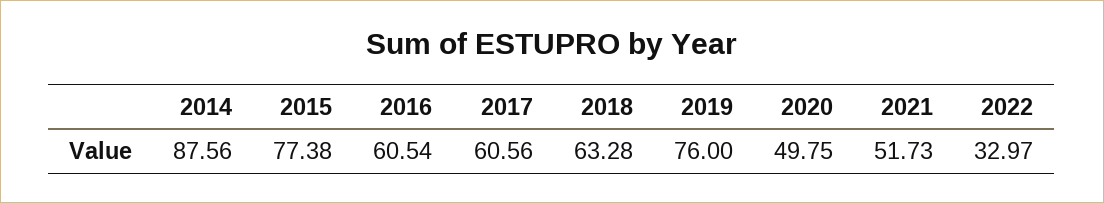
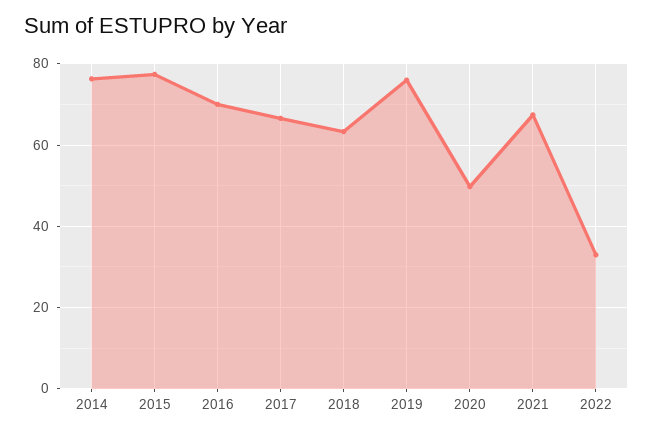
  {
-   "2014": 87.56,
+   "2014": 76,
    "2015": 77.38,
-   "2016": 60.54,
+   "2016": 70,
-   "2017": 60.56,
+   "2017": 66,
    "2018": 63.28,
    "2019": 76,
    "2020": 49.75,
-   "2021": 51.73,
+   "2021": 68,
    "2022": 32.97
  }

